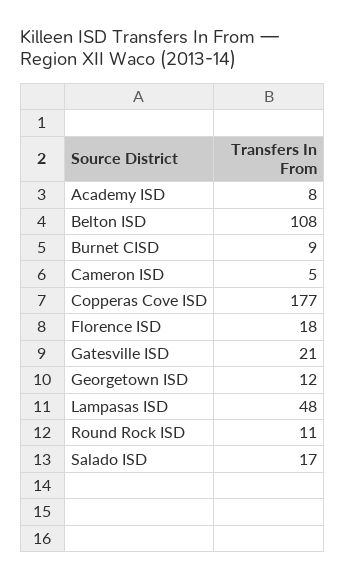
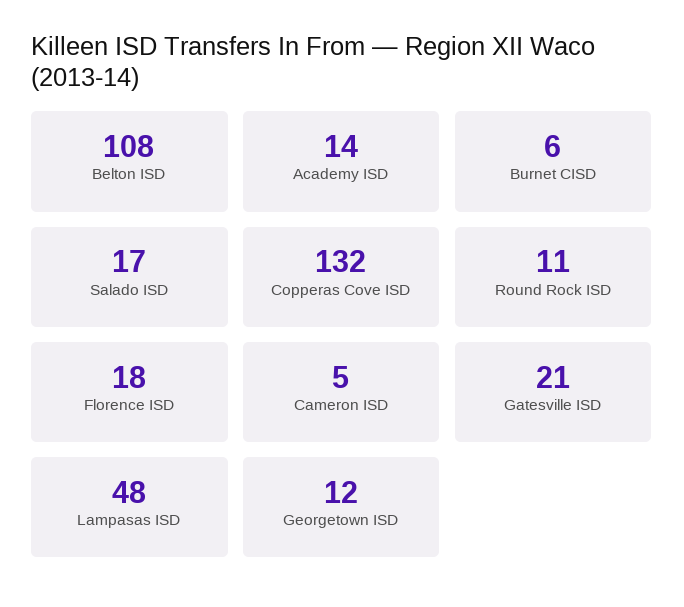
  {
-   "Academy ISD": 8,
+   "Academy ISD": 14,
    "Belton ISD": 108,
-   "Burnet CISD": 9,
+   "Burnet CISD": 6,
    "Cameron ISD": 5,
-   "Copperas Cove ISD": 177,
+   "Copperas Cove ISD": 132,
    "Florence ISD": 18,
    "Gatesville ISD": 21,
    "Georgetown ISD": 12,
    "Lampasas ISD": 48,
    "Round Rock ISD": 11,
    "Salado ISD": 17
  }

